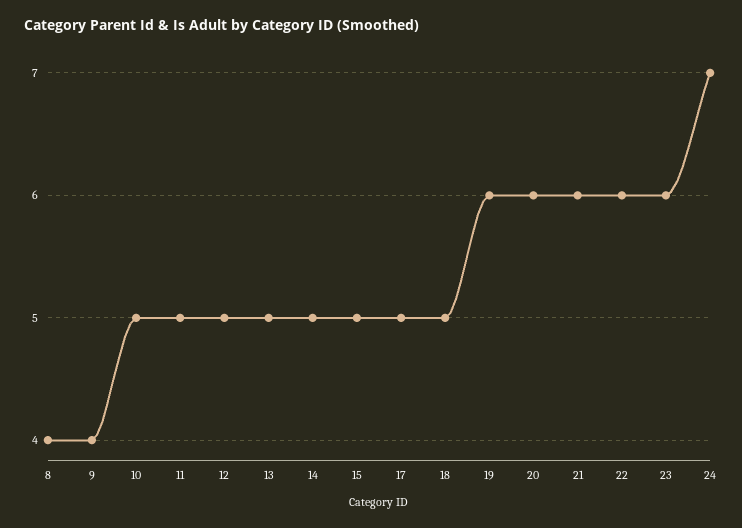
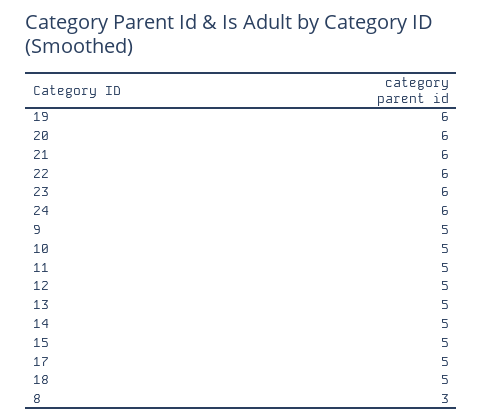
  {
-   "8": 4,
+   "8": 3,
-   "9": 4,
+   "9": 5,
    "10": 5,
    "11": 5,
    "12": 5,
    "13": 5,
    "14": 5,
    "15": 5,
    "17": 5,
    "18": 5,
    "19": 6,
    "20": 6,
    "21": 6,
    "22": 6,
    "23": 6,
-   "24": 7
+   "24": 6
  }

